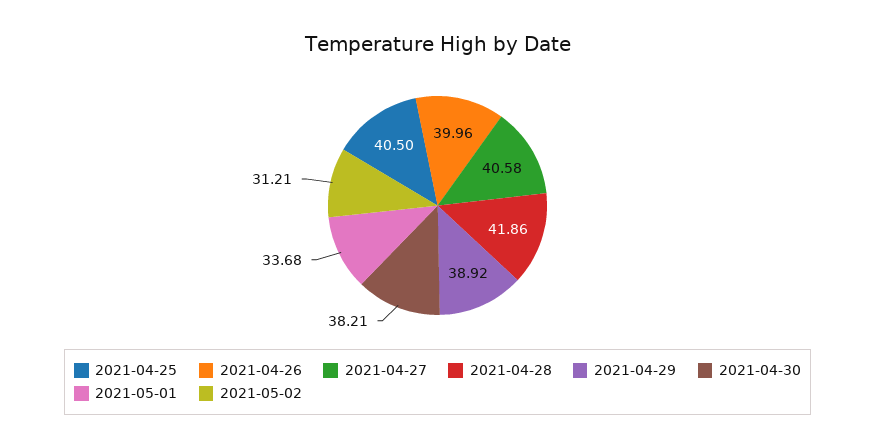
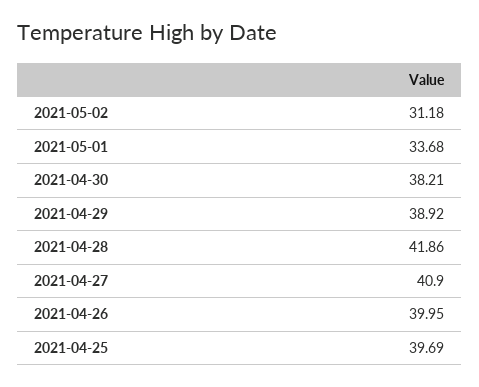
  {
-   "2021-04-25": 40.5,
+   "2021-04-25": 39.69,
-   "2021-04-26": 39.96,
+   "2021-04-26": 39.95,
-   "2021-04-27": 40.58,
+   "2021-04-27": 40.9,
    "2021-04-28": 41.86,
    "2021-04-29": 38.92,
    "2021-04-30": 38.21,
    "2021-05-01": 33.68,
-   "2021-05-02": 31.21
+   "2021-05-02": 31.18
  }

